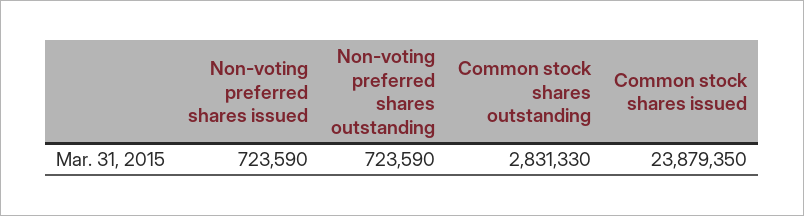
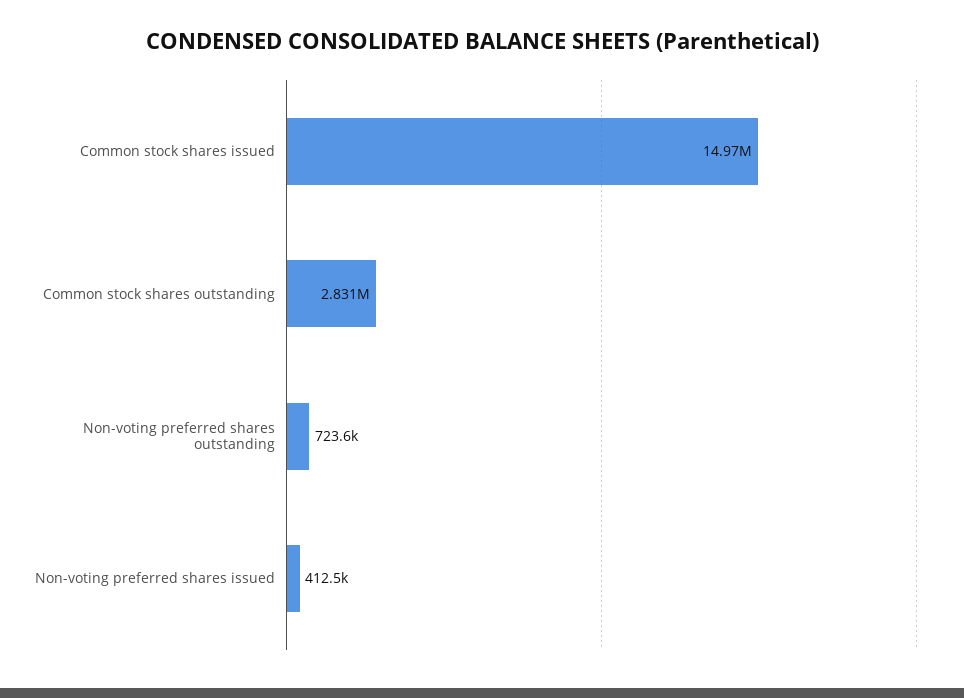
  {
-   "Non-voting preferred shares issued": 723590,
+   "Non-voting preferred shares issued": 412500,
    "Non-voting preferred shares outstanding": 723590,
    "Common stock shares outstanding": 2831330,
-   "Common stock shares issued": 23879350
+   "Common stock shares issued": 14970000
  }

